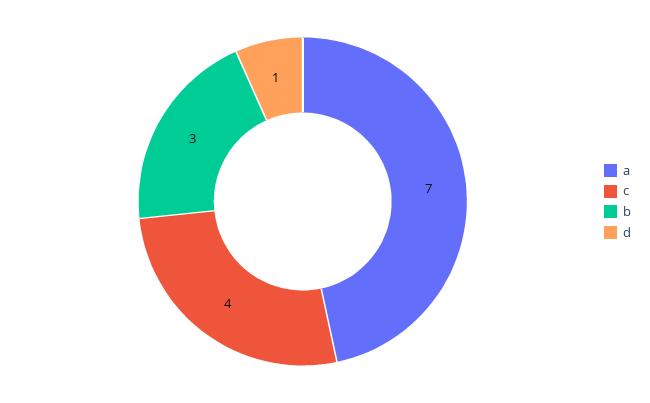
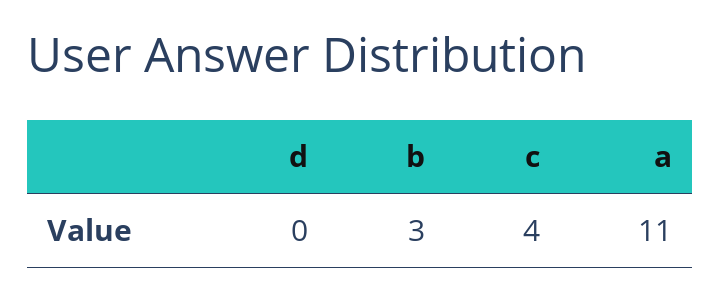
  {
-   "a": 7,
+   "a": 11,
    "c": 4,
    "b": 3,
-   "d": 1
+   "d": 0
  }

